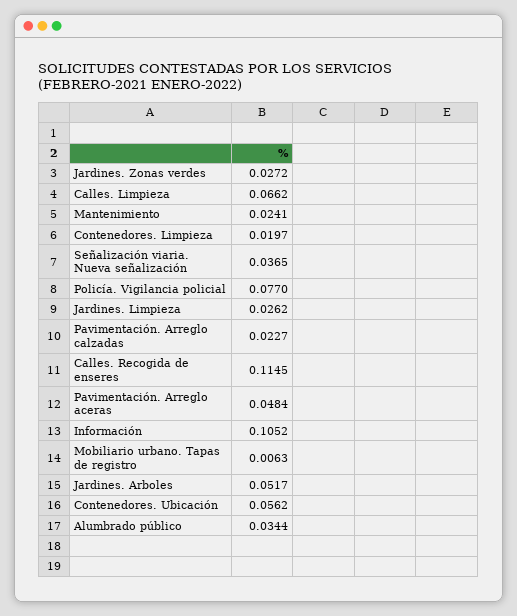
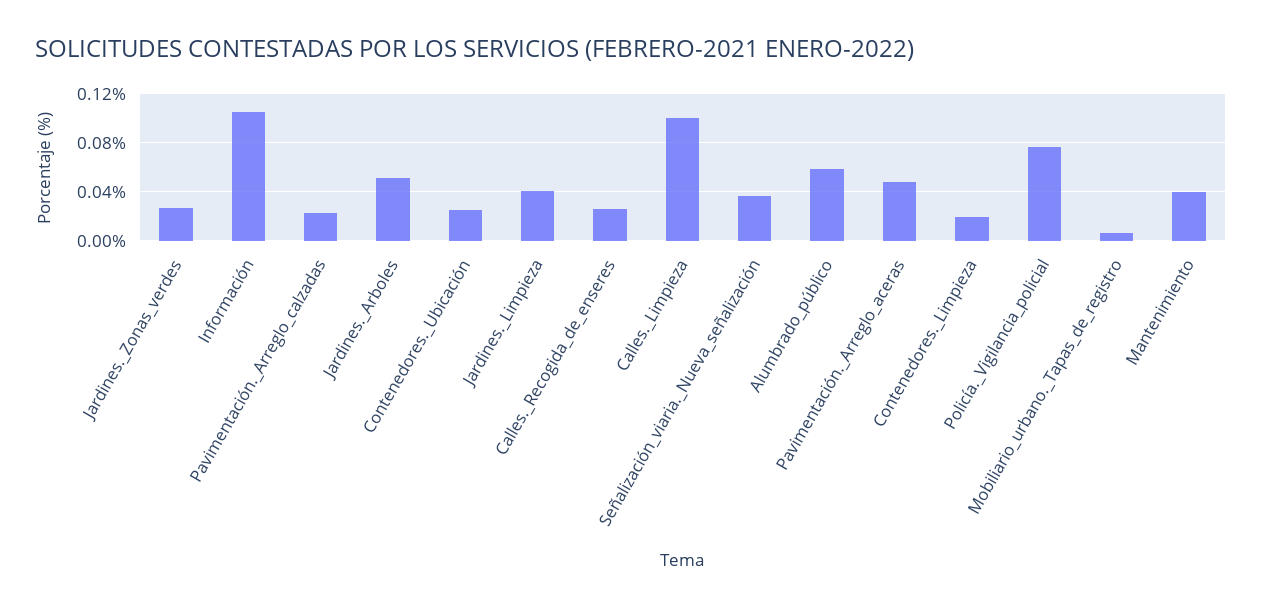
  {
    "Jardines. Zonas verdes": 0.0272,
-   "Calles. Limpieza": 0.0662,
+   "Calles. Limpieza": 0.1,
-   "Mantenimiento": 0.0241,
+   "Mantenimiento": 0.04,
    "Contenedores. Limpieza": 0.0197,
    "Señalización viaria. Nueva señalización": 0.0365,
    "Policía. Vigilancia policial": 0.077,
-   "Jardines. Limpieza": 0.0262,
+   "Jardines. Limpieza": 0.04,
    "Pavimentación. Arreglo calzadas": 0.0227,
-   "Calles. Recogida de enseres": 0.1145,
+   "Calles. Recogida de enseres": 0.025,
    "Pavimentación. Arreglo aceras": 0.0484,
    "Información": 0.1052,
    "Mobiliario urbano. Tapas de registro": 0.0063,
    "Jardines. Arboles": 0.0517,
-   "Contenedores. Ubicación": 0.0562,
+   "Contenedores. Ubicación": 0.025,
-   "Alumbrado público": 0.0344
+   "Alumbrado público": 0.06
  }

